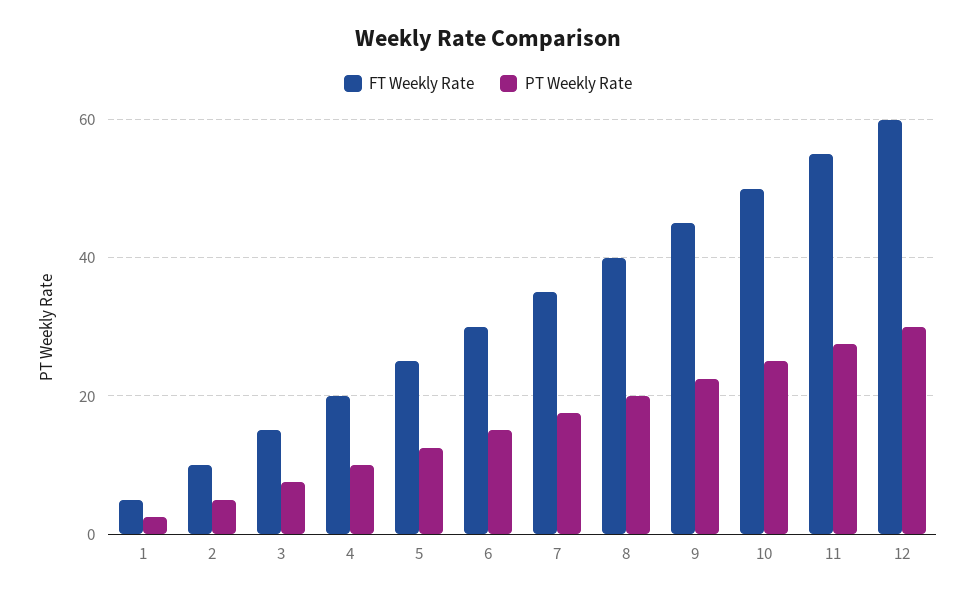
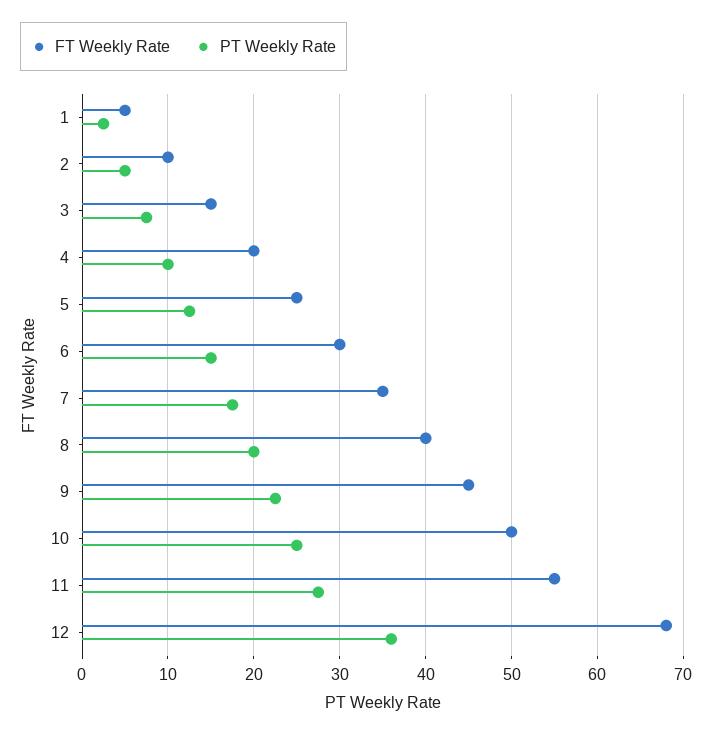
  {
    "FT Weekly Rate": {
      "1": 5,
      "2": 10,
      "3": 15,
      "4": 20,
      "5": 25,
      "6": 30,
      "7": 35,
      "8": 40,
      "9": 45,
      "10": 50,
      "11": 55,
-     "12": 60
+     "12": 68
    },
    "PT Weekly Rate": {
      "1": 3,
      "2": 5,
      "3": 8,
      "4": 10,
      "5": 13,
      "6": 15,
      "7": 18,
      "8": 20,
      "9": 23,
      "10": 25,
      "11": 28,
-     "12": 30
+     "12": 36
    }
  }

